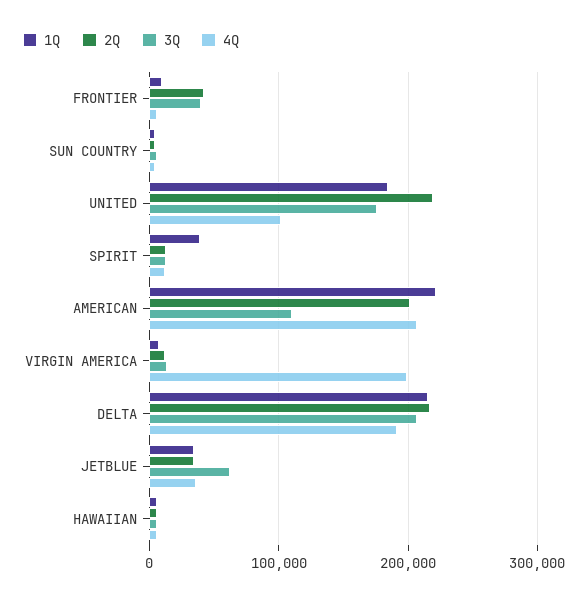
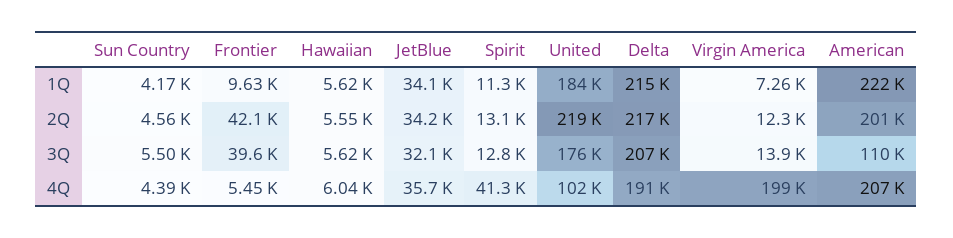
  {
    "1Q": {
      "FRONTIER": 9630,
      "SUN COUNTRY": 4170,
      "UNITED": 184000,
-     "SPIRIT": 40000,
+     "SPIRIT": 11300,
      "AMERICAN": 222000,
      "VIRGIN AMERICA": 7260,
      "DELTA": 215000,
      "JETBLUE": 34100,
      "HAWAIIAN": 5620
    },
    "2Q": {
      "FRONTIER": 42100,
      "SUN COUNTRY": 4560,
      "UNITED": 219000,
      "SPIRIT": 13100,
      "AMERICAN": 201000,
      "VIRGIN AMERICA": 12300,
      "DELTA": 217000,
      "JETBLUE": 34200,
      "HAWAIIAN": 5550
    },
    "3Q": {
      "FRONTIER": 39600,
      "SUN COUNTRY": 5500,
      "UNITED": 176000,
      "SPIRIT": 12800,
      "AMERICAN": 110000,
      "VIRGIN AMERICA": 13900,
      "DELTA": 207000,
-     "JETBLUE": 60000,
+     "JETBLUE": 32100,
      "HAWAIIAN": 5620
    },
    "4Q": {
      "FRONTIER": 5450,
      "SUN COUNTRY": 4390,
      "UNITED": 102000,
-     "SPIRIT": 10000,
+     "SPIRIT": 41300,
      "AMERICAN": 207000,
      "VIRGIN AMERICA": 199000,
      "DELTA": 191000,
      "JETBLUE": 35700,
      "HAWAIIAN": 6040
    }
  }

